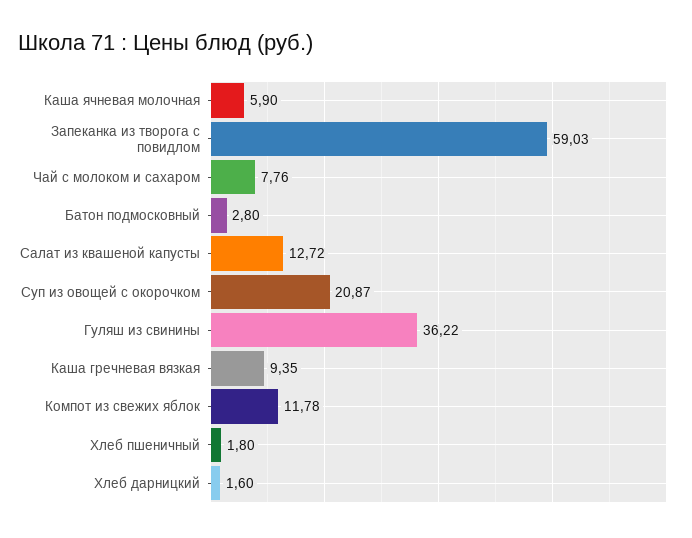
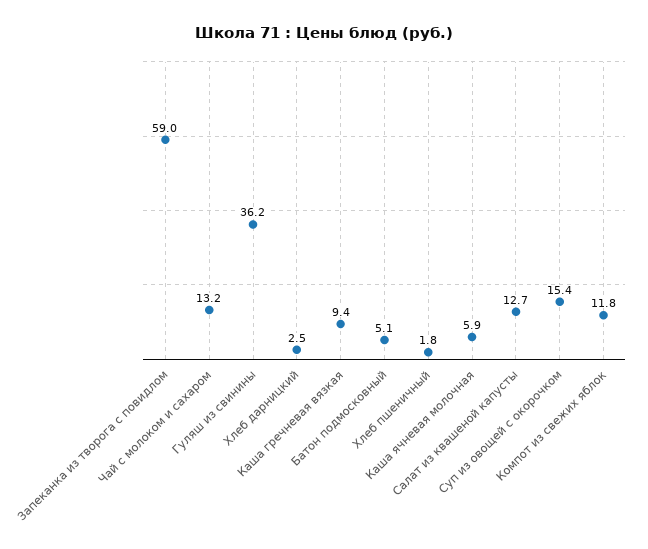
  {
    "Каша ячневая молочная": 5.9,
    "Запеканка из творога с повидлом": 59.03,
-   "Чай с молоком и сахаром": 7.76,
+   "Чай с молоком и сахаром": 13.2,
-   "Батон подмосковный": 2.8,
+   "Батон подмосковный": 5.1,
    "Салат из квашеной капусты": 12.72,
-   "Суп из овощей с окорочком": 20.87,
+   "Суп из овощей с окорочком": 15.4,
    "Гуляш из свинины": 36.22,
    "Каша гречневая вязкая": 9.35,
    "Компот из свежих яблок": 11.78,
    "Хлеб пшеничный": 1.8,
-   "Хлеб дарницкий": 1.6
+   "Хлеб дарницкий": 2.5
  }

